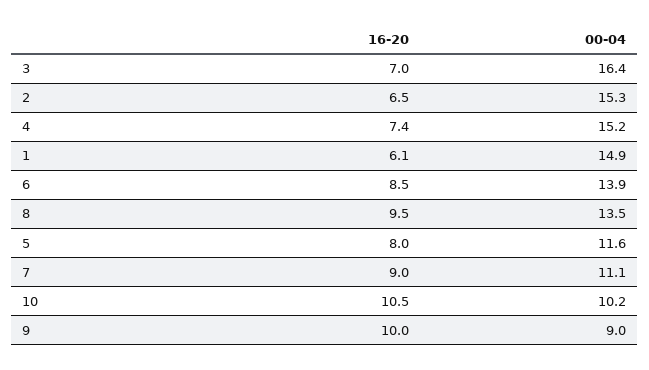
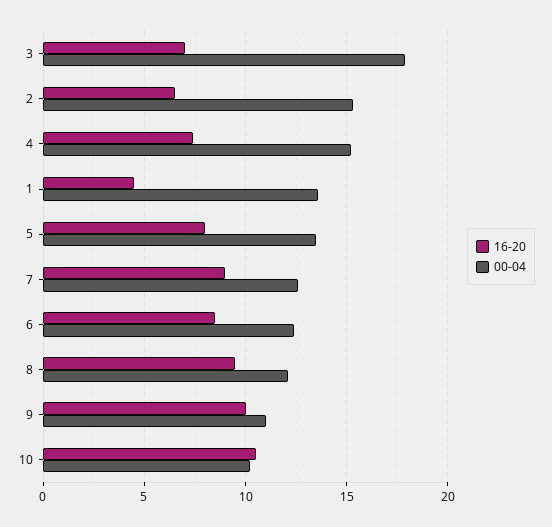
  {
    "16-20": {
      "3": 7,
      "2": 6.5,
      "4": 7.4,
-     "1": 6.1,
+     "1": 4.5,
      "6": 8.5,
      "8": 9.5,
      "5": 8,
      "7": 9,
      "10": 10.5,
      "9": 10
    },
    "00-04": {
-     "3": 16.4,
+     "3": 18,
      "2": 15.3,
      "4": 15.2,
-     "1": 14.9,
+     "1": 13.5,
-     "6": 13.9,
+     "6": 12.5,
-     "8": 13.5,
+     "8": 12,
-     "5": 11.6,
+     "5": 13.5,
-     "7": 11.1,
+     "7": 12.5,
      "10": 10.2,
-     "9": 9
+     "9": 11
    }
  }

